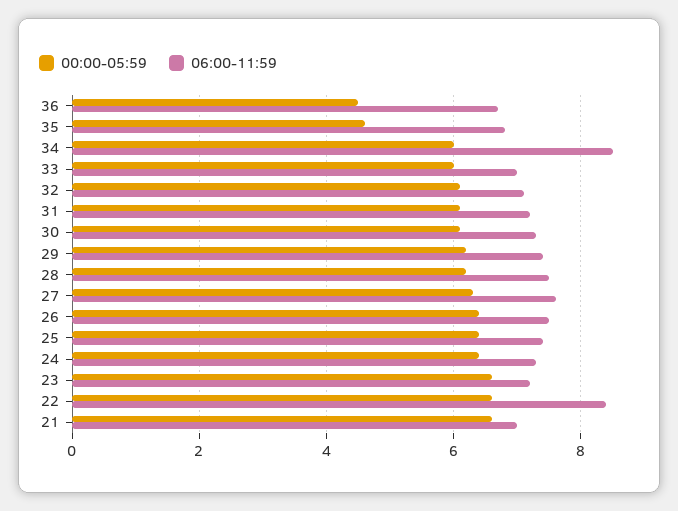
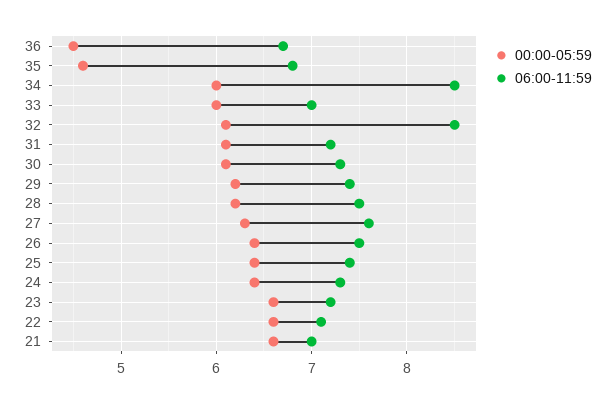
  {
    "00:00-05:59": {
      "36": 4.5,
      "35": 4.6,
      "34": 6,
      "33": 6,
      "32": 6.1,
      "31": 6.1,
      "30": 6.1,
      "29": 6.2,
      "28": 6.2,
      "27": 6.3,
      "26": 6.4,
      "25": 6.4,
      "24": 6.4,
      "23": 6.6,
      "22": 6.6,
      "21": 6.6
    },
    "06:00-11:59": {
      "36": 6.7,
      "35": 6.8,
      "34": 8.5,
      "33": 7,
-     "32": 7,
+     "32": 8.5,
      "31": 7.2,
      "30": 7.3,
      "29": 7.4,
      "28": 7.5,
      "27": 7.6,
      "26": 7.5,
      "25": 7.4,
      "24": 7.3,
      "23": 7.2,
-     "22": 8.5,
+     "22": 7.1,
      "21": 7
    }
  }

